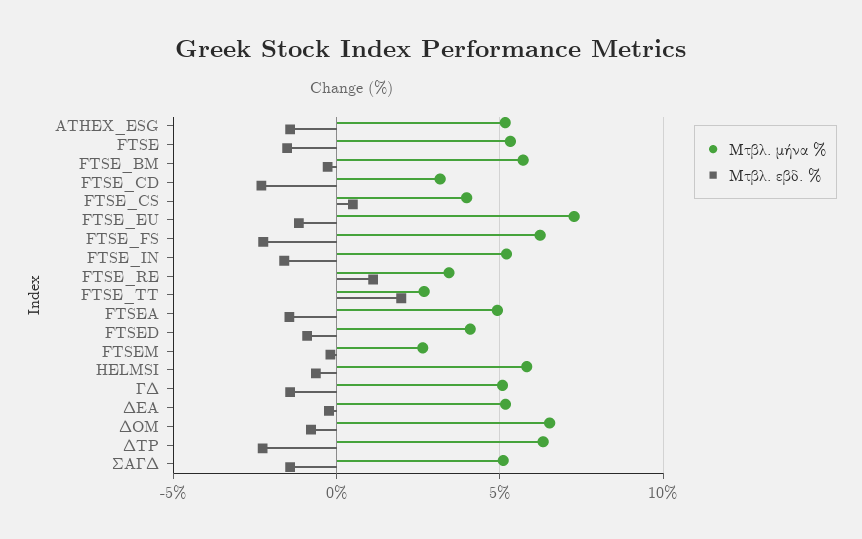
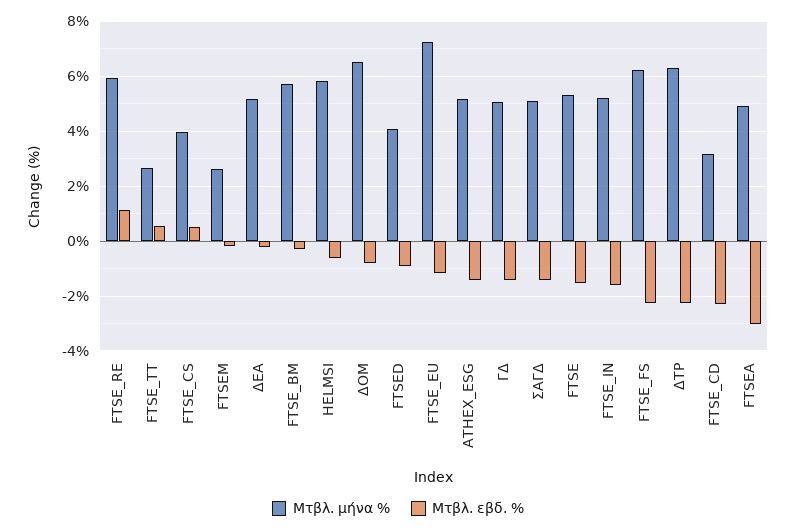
  {
    "Μτβλ. μήνα %": {
      "ATHEX_ESG": 5.25,
      "FTSE": 5.25,
      "FTSE_BM": 5.75,
      "FTSE_CD": 3.25,
      "FTSE_CS": 4,
      "FTSE_EU": 7.25,
      "FTSE_FS": 6.25,
      "FTSE_IN": 5.25,
-     "FTSE_RE": 3.5,
+     "FTSE_RE": 6,
      "FTSE_TT": 2.75,
      "FTSEA": 5,
      "FTSED": 4,
      "FTSEM": 2.75,
      "HELMSI": 5.75,
      "ΓΔ": 5,
      "ΔΕΑ": 5.25,
      "ΔΟΜ": 6.5,
      "ΔΤΡ": 6.25,
      "ΣΑΓΔ": 5
    },
    "Μτβλ. εβδ. %": {
      "ATHEX_ESG": -1.5,
      "FTSE": -1.5,
      "FTSE_BM": -0.25,
      "FTSE_CD": -2.25,
      "FTSE_CS": 0.5,
      "FTSE_EU": -1.25,
      "FTSE_FS": -2.25,
      "FTSE_IN": -1.5,
      "FTSE_RE": 1,
-     "FTSE_TT": 2,
+     "FTSE_TT": 0.5,
-     "FTSEA": -1.5,
+     "FTSEA": -3,
      "FTSED": -1,
      "FTSEM": -0.25,
      "HELMSI": -0.75,
      "ΓΔ": -1.5,
      "ΔΕΑ": -0.25,
      "ΔΟΜ": -0.75,
      "ΔΤΡ": -2.25,
      "ΣΑΓΔ": -1.5
    }
  }

